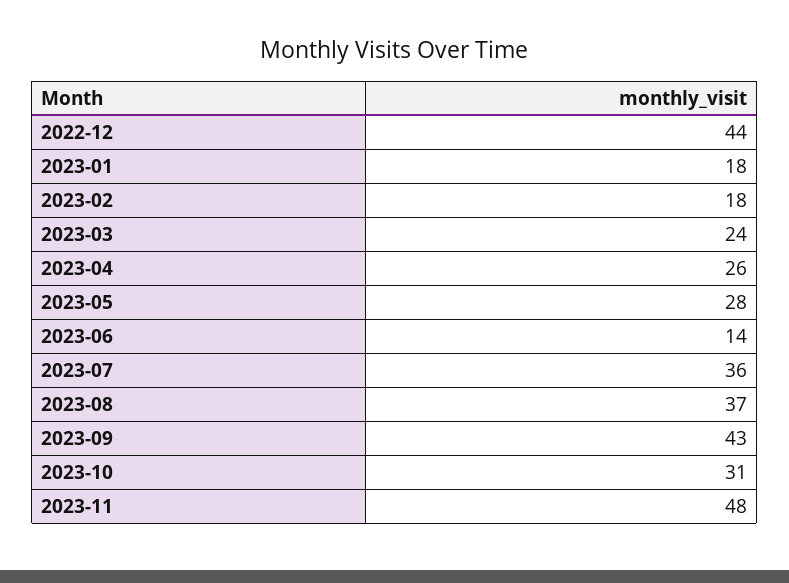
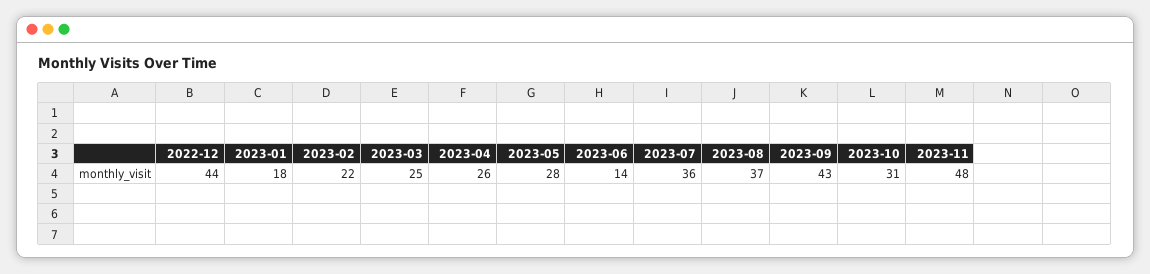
  {
    "2022-12": 44,
    "2023-01": 18,
-   "2023-02": 18,
+   "2023-02": 22,
-   "2023-03": 24,
+   "2023-03": 25,
    "2023-04": 26,
    "2023-05": 28,
    "2023-06": 14,
    "2023-07": 36,
    "2023-08": 37,
    "2023-09": 43,
    "2023-10": 31,
    "2023-11": 48
  }

